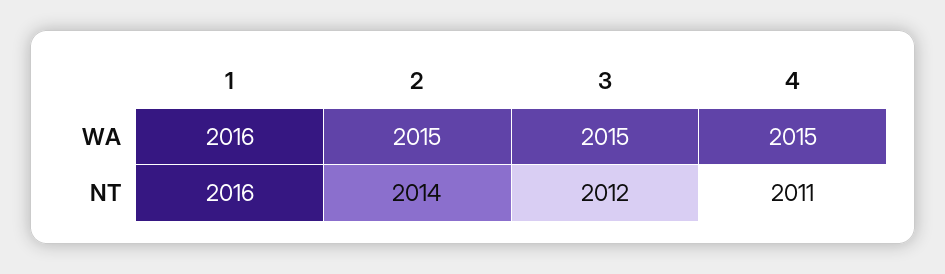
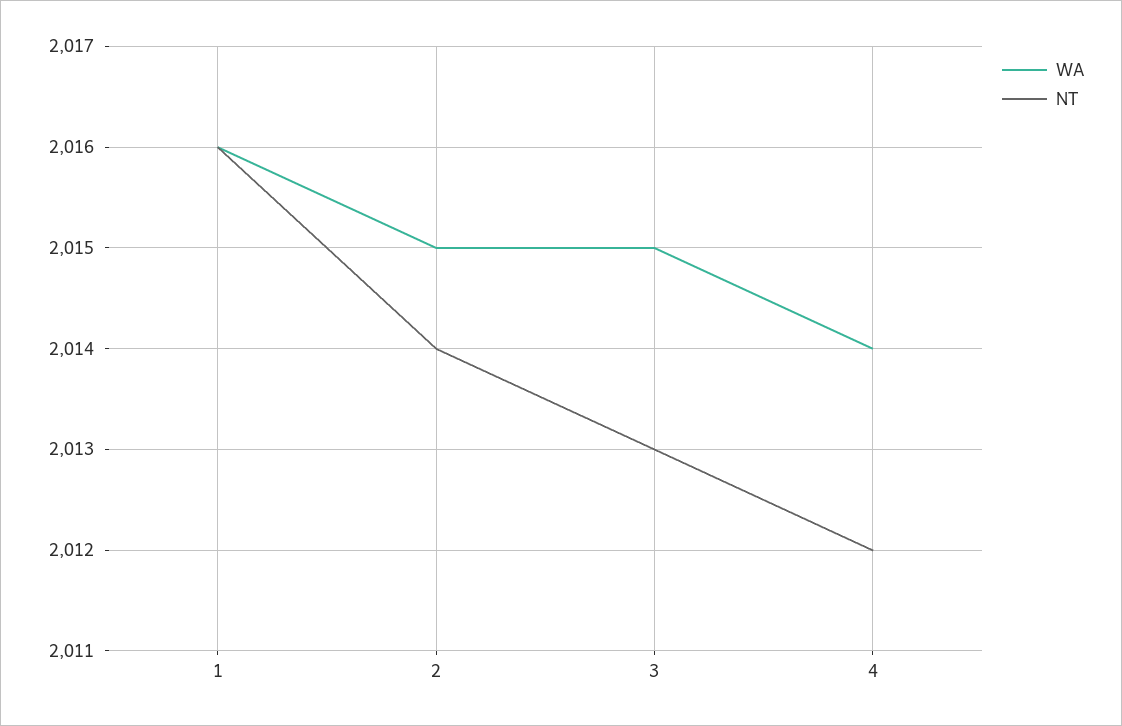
  {
    "WA": {
      "1": 2016,
      "2": 2015,
      "3": 2015,
-     "4": 2015
+     "4": 2014
    },
    "NT": {
      "1": 2016,
      "2": 2014,
-     "3": 2012,
+     "3": 2013,
-     "4": 2011
+     "4": 2012
    }
  }

